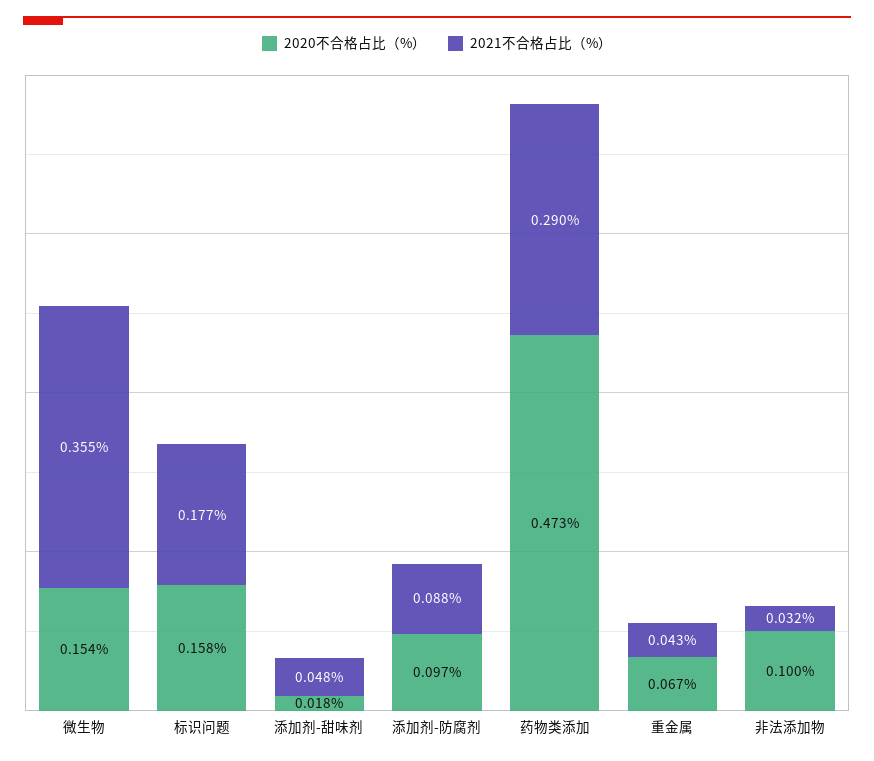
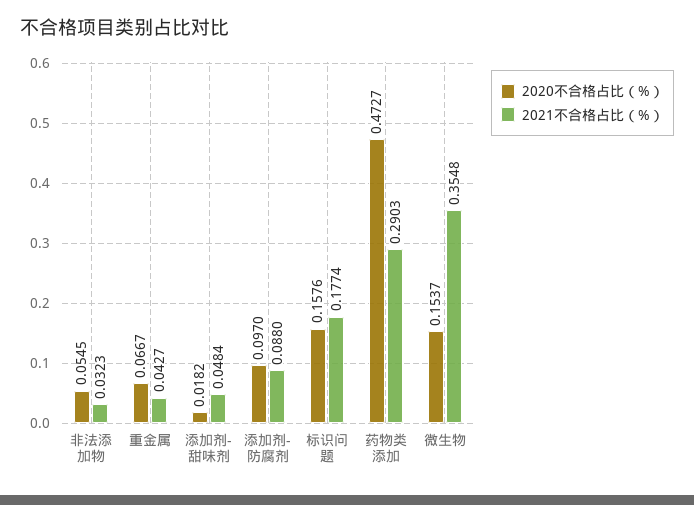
  {
    "2020不合格占比（%）": {
      "微生物": 0.1537,
      "标识问题": 0.1576,
      "添加剂-甜味剂": 0.0182,
      "添加剂-防腐剂": 0.097,
      "药物类添加": 0.4727,
      "重金属": 0.0667,
-     "非法添加物": 0.1
+     "非法添加物": 0.0545
    },
    "2021不合格占比（%）": {
      "微生物": 0.3548,
      "标识问题": 0.1774,
      "添加剂-甜味剂": 0.0484,
      "添加剂-防腐剂": 0.088,
      "药物类添加": 0.2903,
      "重金属": 0.0427,
      "非法添加物": 0.0323
    }
  }

